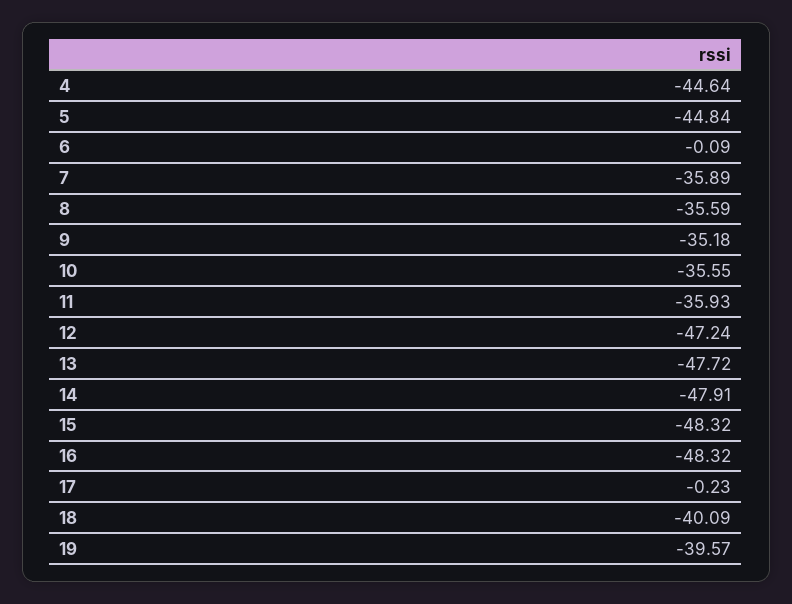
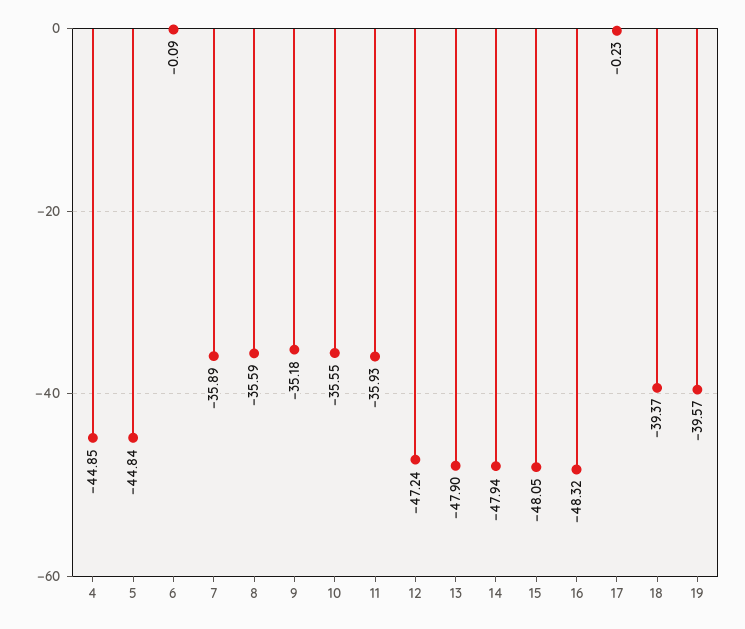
  {
-   "4": -44.64,
+   "4": -44.85,
    "5": -44.84,
    "6": -0.09,
    "7": -35.89,
    "8": -35.59,
    "9": -35.18,
    "10": -35.55,
    "11": -35.93,
    "12": -47.24,
-   "13": -47.72,
+   "13": -47.9,
-   "14": -47.91,
+   "14": -47.94,
-   "15": -48.32,
+   "15": -48.05,
    "16": -48.32,
    "17": -0.23,
-   "18": -40.09,
+   "18": -39.37,
    "19": -39.57
  }

